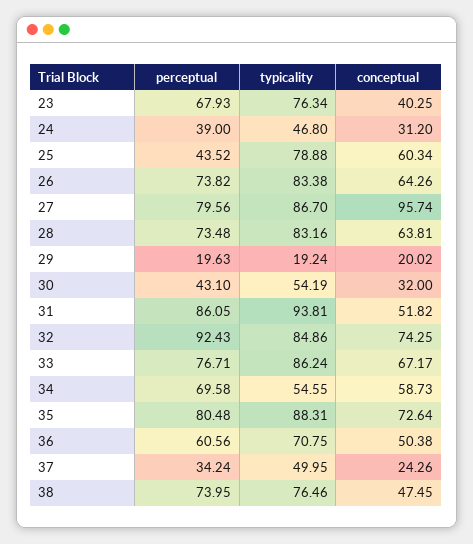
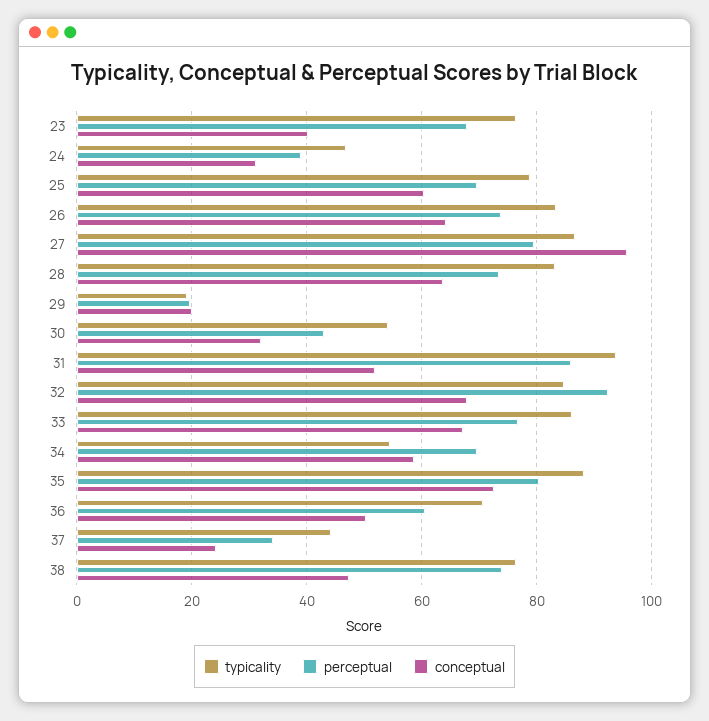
  {
    "perceptual": {
      "23": 67.93,
      "24": 39,
-     "25": 43.52,
+     "25": 70,
      "26": 73.82,
      "27": 79.56,
      "28": 73.48,
      "29": 19.63,
      "30": 43.1,
      "31": 86.05,
      "32": 92.43,
      "33": 76.71,
      "34": 69.58,
      "35": 80.48,
      "36": 60.56,
      "37": 34.24,
      "38": 73.95
    },
    "typicality": {
      "23": 76.34,
      "24": 46.8,
      "25": 78.88,
      "26": 83.38,
      "27": 86.7,
      "28": 83.16,
      "29": 19.24,
      "30": 54.19,
      "31": 93.81,
      "32": 84.86,
      "33": 86.24,
      "34": 54.55,
      "35": 88.31,
      "36": 70.75,
-     "37": 49.95,
+     "37": 44,
      "38": 76.46
    },
    "conceptual": {
      "23": 40.25,
      "24": 31.2,
      "25": 60.34,
      "26": 64.26,
      "27": 95.74,
      "28": 63.81,
      "29": 20.02,
      "30": 32,
      "31": 51.82,
-     "32": 74.25,
+     "32": 68,
      "33": 67.17,
      "34": 58.73,
      "35": 72.64,
      "36": 50.38,
      "37": 24.26,
      "38": 47.45
    }
  }

